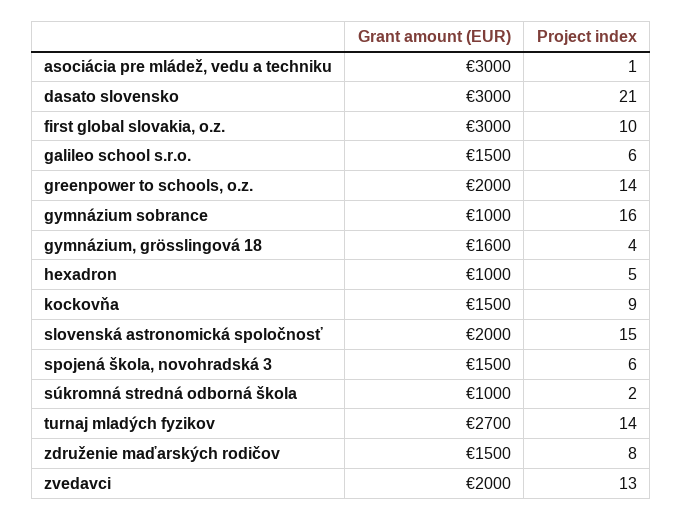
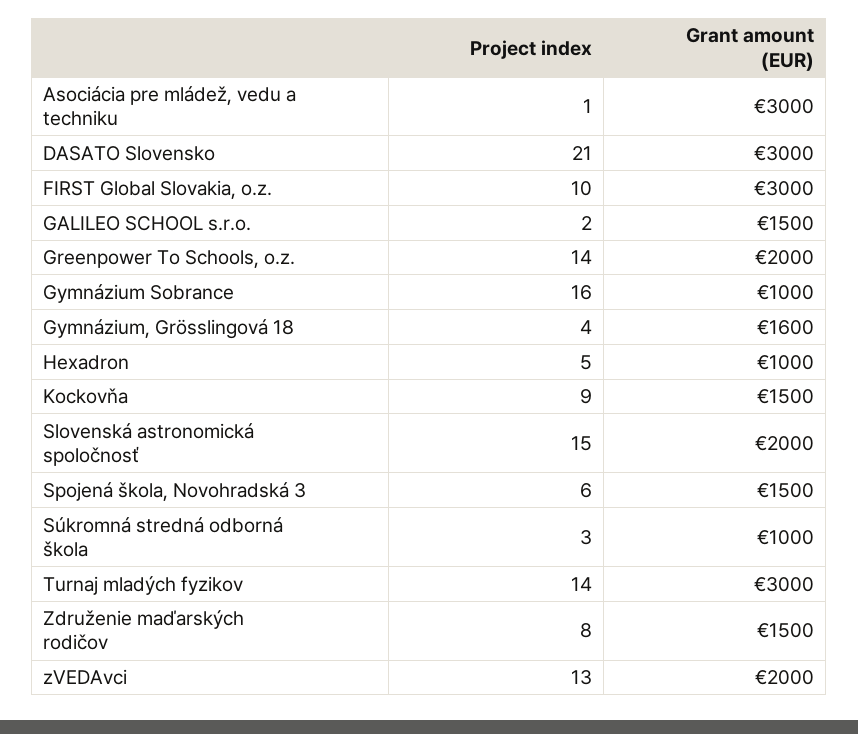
  {
    "Grant amount (EUR)": {
      "asociácia pre mládež, vedu a techniku": 3000,
      "dasato slovensko": 3000,
      "first global slovakia, o.z.": 3000,
      "galileo school s.r.o.": 1500,
      "greenpower to schools, o.z.": 2000,
      "gymnázium sobrance": 1000,
      "gymnázium, grösslingová 18": 1600,
      "hexadron": 1000,
      "kockovňa": 1500,
      "slovenská astronomická spoločnosť": 2000,
      "spojená škola, novohradská 3": 1500,
      "súkromná stredná odborná škola": 1000,
-     "turnaj mladých fyzikov": 2700,
+     "turnaj mladých fyzikov": 3000,
      "združenie maďarských rodičov": 1500,
      "zvedavci": 2000
    },
    "Project index": {
      "asociácia pre mládež, vedu a techniku": 1,
      "dasato slovensko": 21,
      "first global slovakia, o.z.": 10,
-     "galileo school s.r.o.": 6,
+     "galileo school s.r.o.": 2,
      "greenpower to schools, o.z.": 14,
      "gymnázium sobrance": 16,
      "gymnázium, grösslingová 18": 4,
      "hexadron": 5,
      "kockovňa": 9,
      "slovenská astronomická spoločnosť": 15,
      "spojená škola, novohradská 3": 6,
-     "súkromná stredná odborná škola": 2,
+     "súkromná stredná odborná škola": 3,
      "turnaj mladých fyzikov": 14,
      "združenie maďarských rodičov": 8,
      "zvedavci": 13
    }
  }

